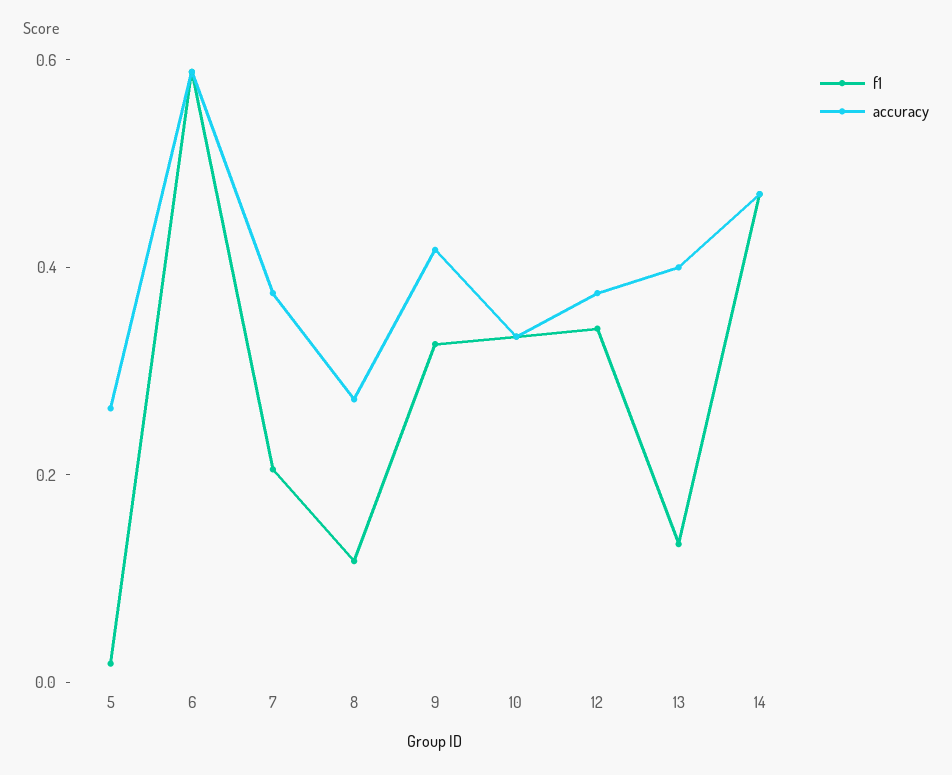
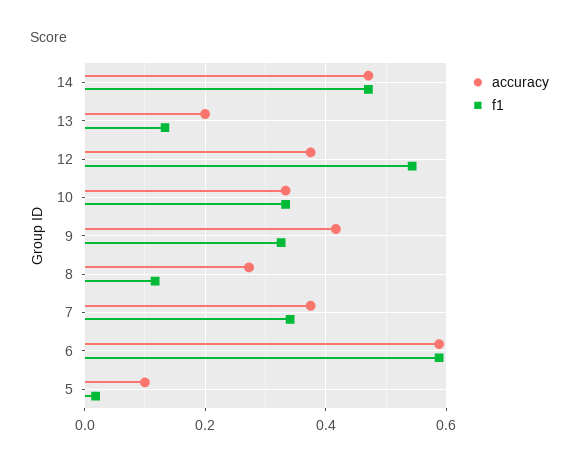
  {
    "f1": {
      "5": 0.02,
      "6": 0.58,
-     "7": 0.2,
+     "7": 0.34,
      "8": 0.12,
      "9": 0.32,
      "10": 0.34,
-     "12": 0.35,
+     "12": 0.54,
      "13": 0.14,
      "14": 0.48
    },
    "accuracy": {
-     "5": 0.25,
+     "5": 0.1,
      "6": 0.58,
      "7": 0.38,
      "8": 0.28,
      "9": 0.42,
      "10": 0.34,
      "12": 0.38,
-     "13": 0.4,
+     "13": 0.2,
      "14": 0.48
    }
  }

